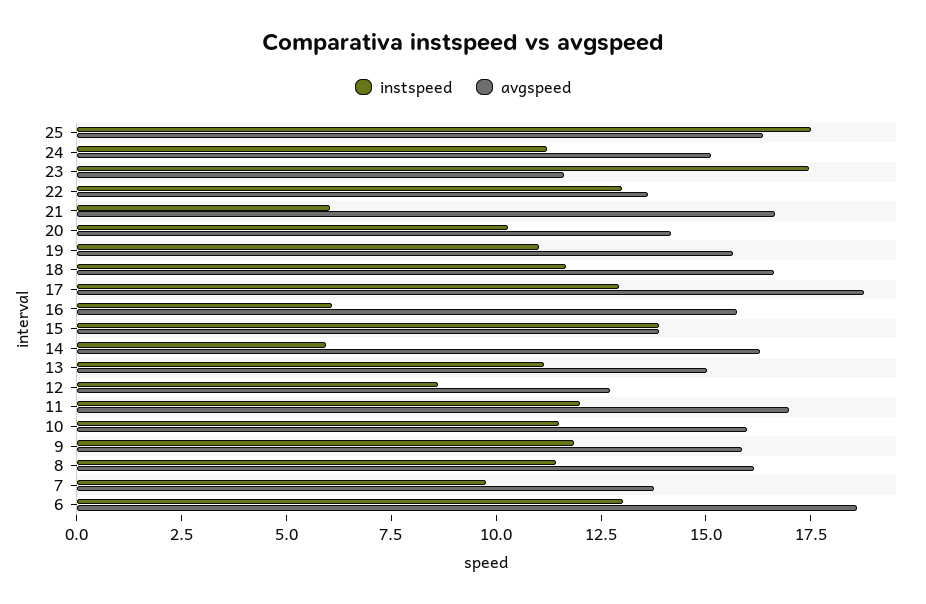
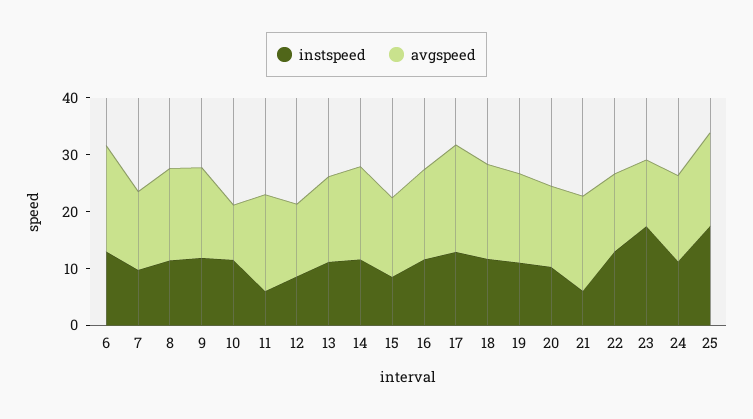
  {
    "instspeed": {
      "25": 17.5,
      "24": 11,
      "23": 17.5,
      "22": 13,
      "21": 6,
      "20": 10.5,
      "19": 11,
      "18": 11.5,
      "17": 13,
-     "16": 6,
+     "16": 12,
-     "15": 14,
+     "15": 8,
-     "14": 6,
+     "14": 12,
      "13": 11,
      "12": 8.5,
-     "11": 12,
+     "11": 6,
      "10": 11.5,
      "9": 12,
      "8": 11.5,
      "7": 10,
      "6": 13
    },
    "avgspeed": {
      "25": 16.5,
      "24": 15,
      "23": 11.5,
      "22": 13.5,
      "21": 16.5,
      "20": 14,
      "19": 15.5,
      "18": 16.5,
      "17": 19,
      "16": 15.5,
      "15": 14,
      "14": 16.5,
      "13": 15,
      "12": 12.5,
      "11": 17,
-     "10": 16,
+     "10": 10,
      "9": 16,
      "8": 16,
      "7": 14,
      "6": 18.5
    }
  }

